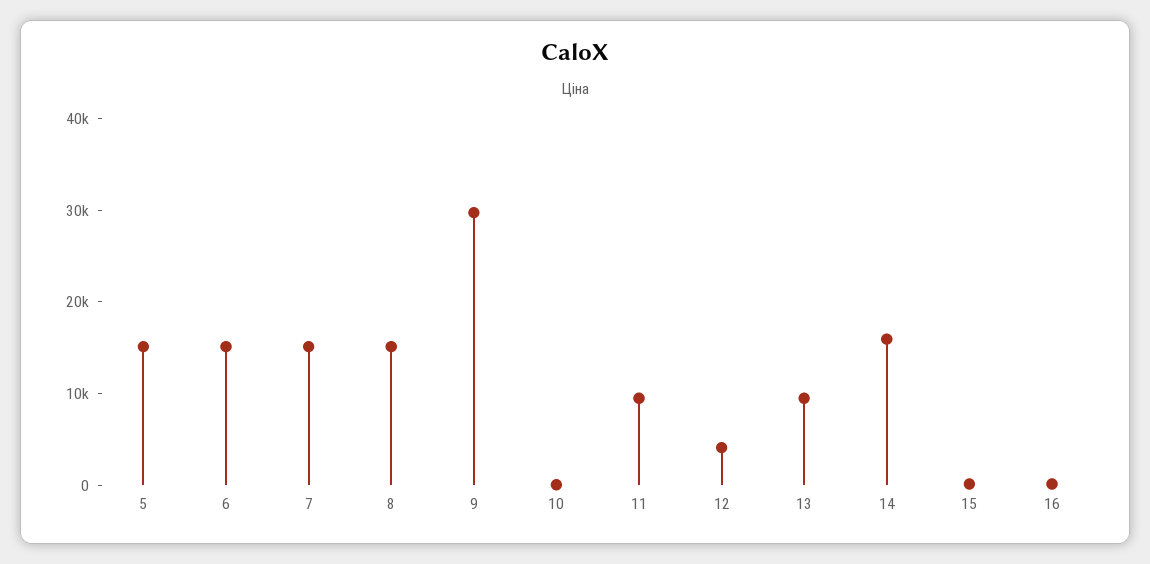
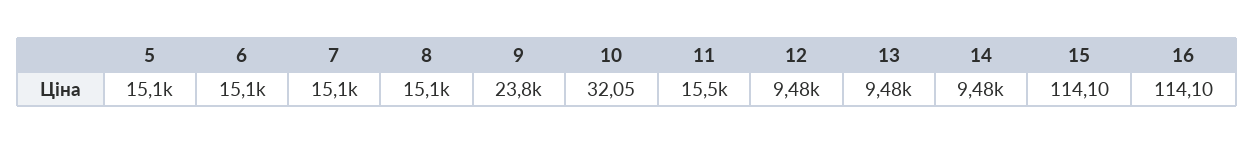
  {
    "5": 15100,
    "6": 15100,
    "7": 15100,
    "8": 15100,
-   "9": 30000,
+   "9": 23800,
    "10": 32.05,
-   "11": 10000,
+   "11": 15500,
-   "12": 4000,
+   "12": 9480,
    "13": 9480,
-   "14": 16000,
+   "14": 9480,
    "15": 114.1,
    "16": 114.1
  }

